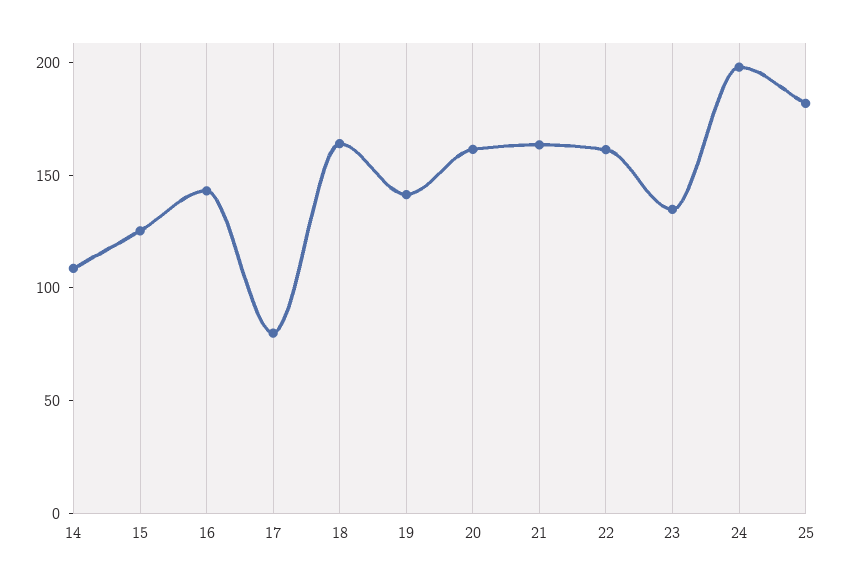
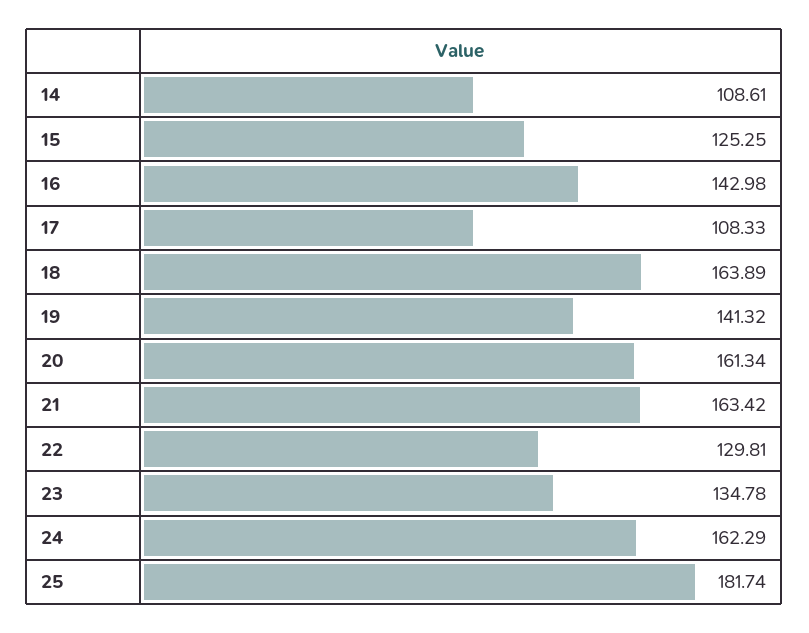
  {
    "14": 108.61,
    "15": 125.25,
    "16": 142.98,
-   "17": 80,
+   "17": 108.33,
    "18": 163.89,
    "19": 141.32,
    "20": 161.34,
    "21": 163.42,
-   "22": 160,
+   "22": 129.81,
    "23": 134.78,
-   "24": 200,
+   "24": 162.29,
    "25": 181.74
  }

